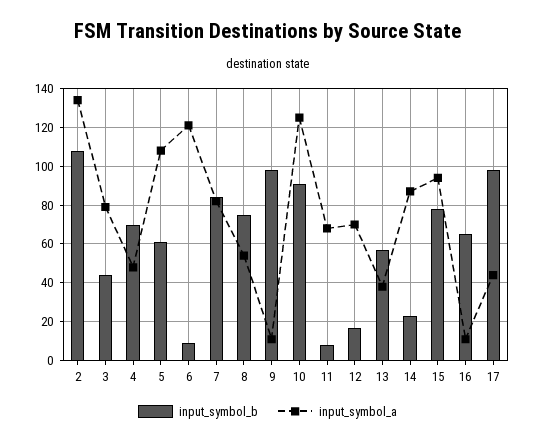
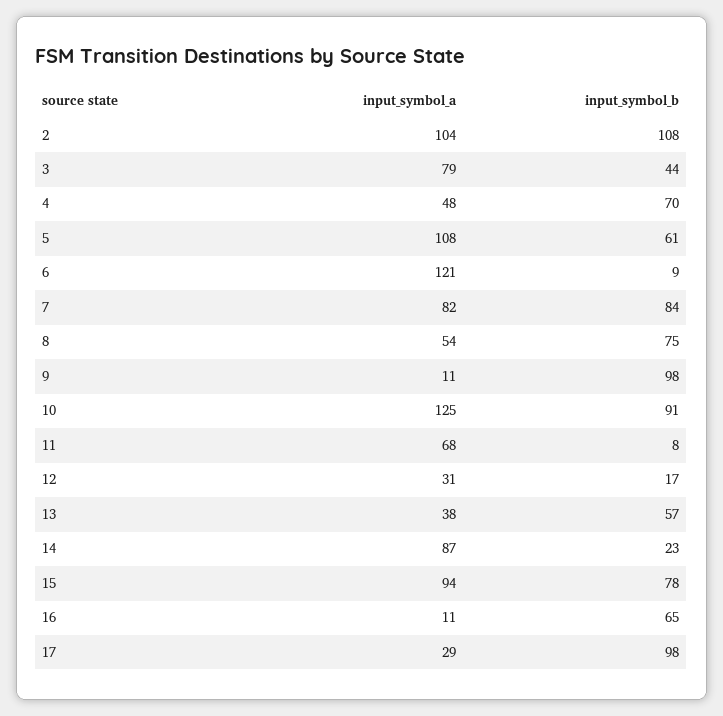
  {
    "input_symbol_b": {
      "2": 108,
      "3": 44,
      "4": 70,
      "5": 61,
      "6": 9,
      "7": 84,
      "8": 75,
      "9": 98,
      "10": 91,
      "11": 8,
      "12": 17,
      "13": 57,
      "14": 23,
      "15": 78,
      "16": 65,
      "17": 98
    },
    "input_symbol_a": {
-     "2": 135,
+     "2": 104,
      "3": 79,
      "4": 48,
      "5": 108,
      "6": 121,
      "7": 82,
      "8": 54,
      "9": 11,
      "10": 125,
      "11": 68,
-     "12": 70,
+     "12": 31,
      "13": 38,
      "14": 87,
      "15": 94,
      "16": 11,
-     "17": 45
+     "17": 29
    }
  }

